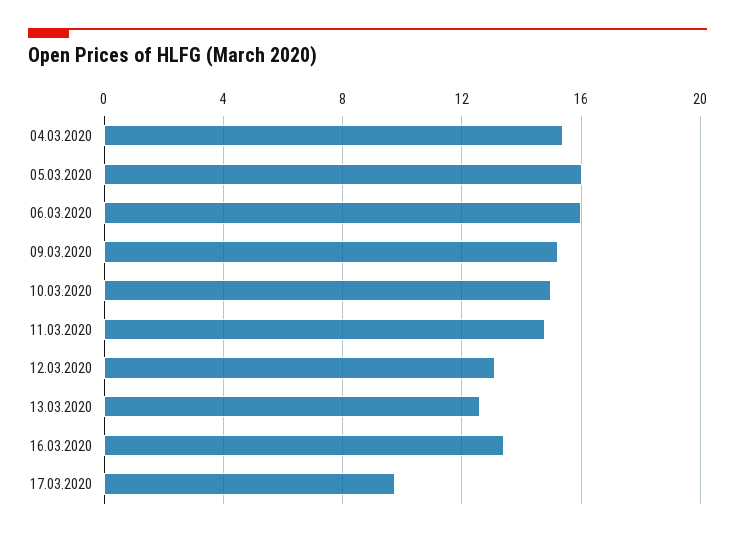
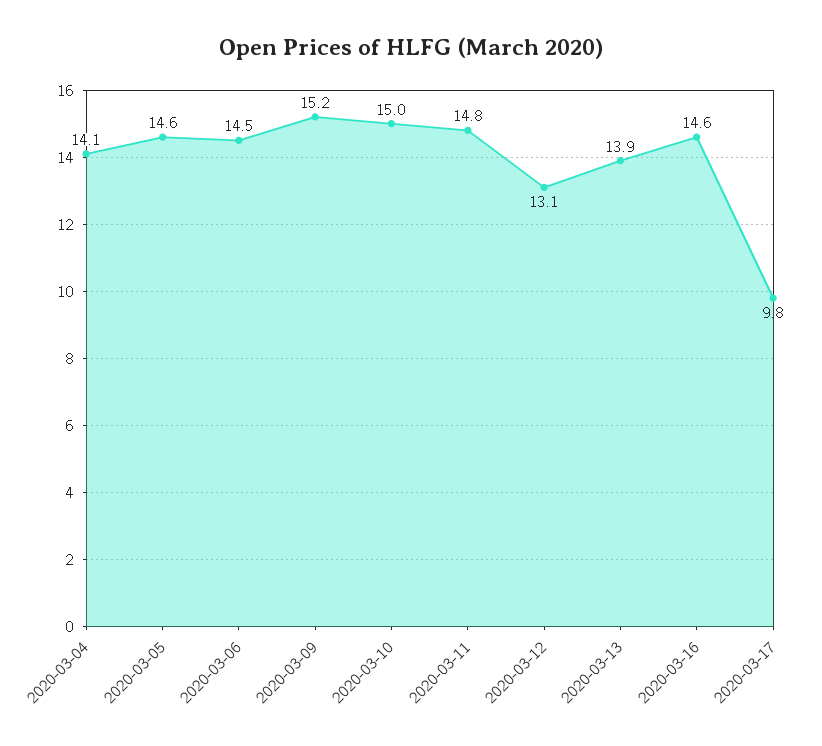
  {
-   "04.03.2020": 15.5,
+   "04.03.2020": 14.1,
-   "05.03.2020": 16,
+   "05.03.2020": 14.6,
-   "06.03.2020": 16,
+   "06.03.2020": 14.5,
    "09.03.2020": 15.2,
    "10.03.2020": 15,
    "11.03.2020": 14.8,
    "12.03.2020": 13.1,
-   "13.03.2020": 12.5,
+   "13.03.2020": 13.9,
-   "16.03.2020": 13.5,
+   "16.03.2020": 14.6,
    "17.03.2020": 9.8
  }

